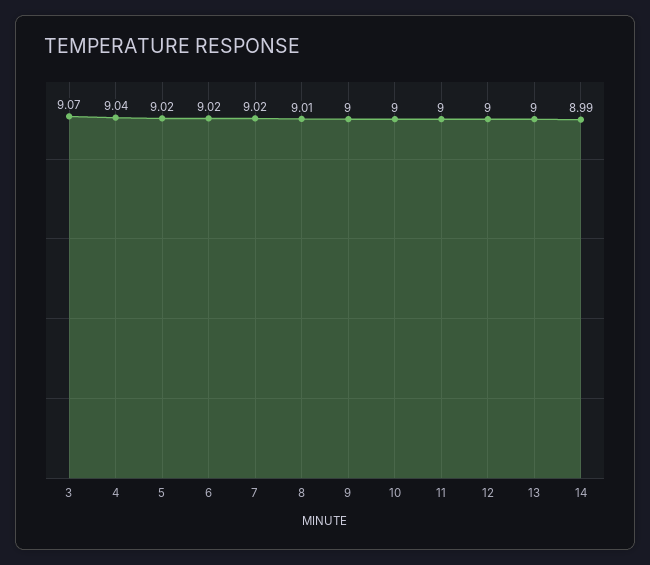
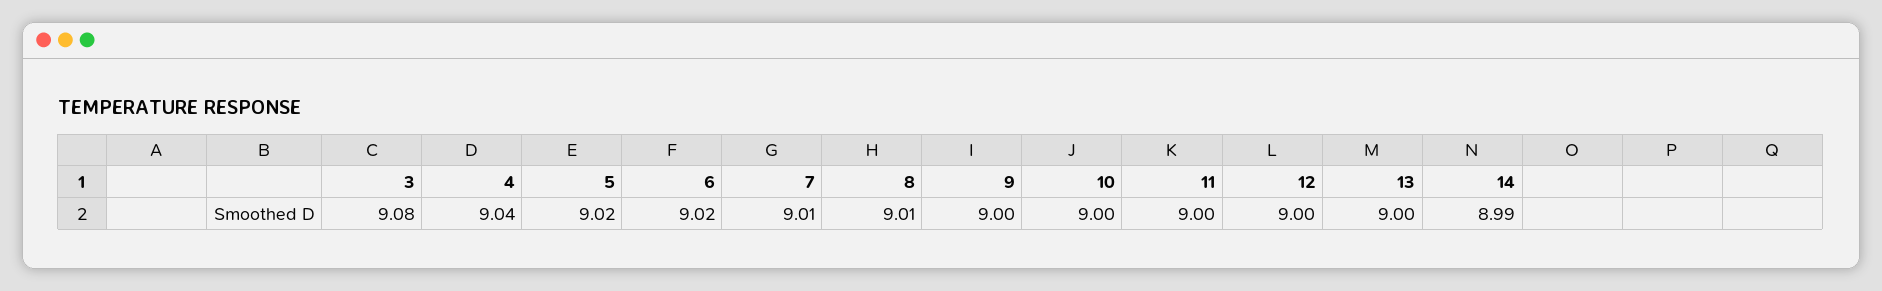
  {
-   "3": 9.07,
+   "3": 9.08,
    "4": 9.04,
    "5": 9.02,
    "6": 9.02,
-   "7": 9.02,
+   "7": 9.01,
    "8": 9.01,
    "9": 9,
    "10": 9,
    "11": 9,
    "12": 9,
    "13": 9,
    "14": 8.99
  }

